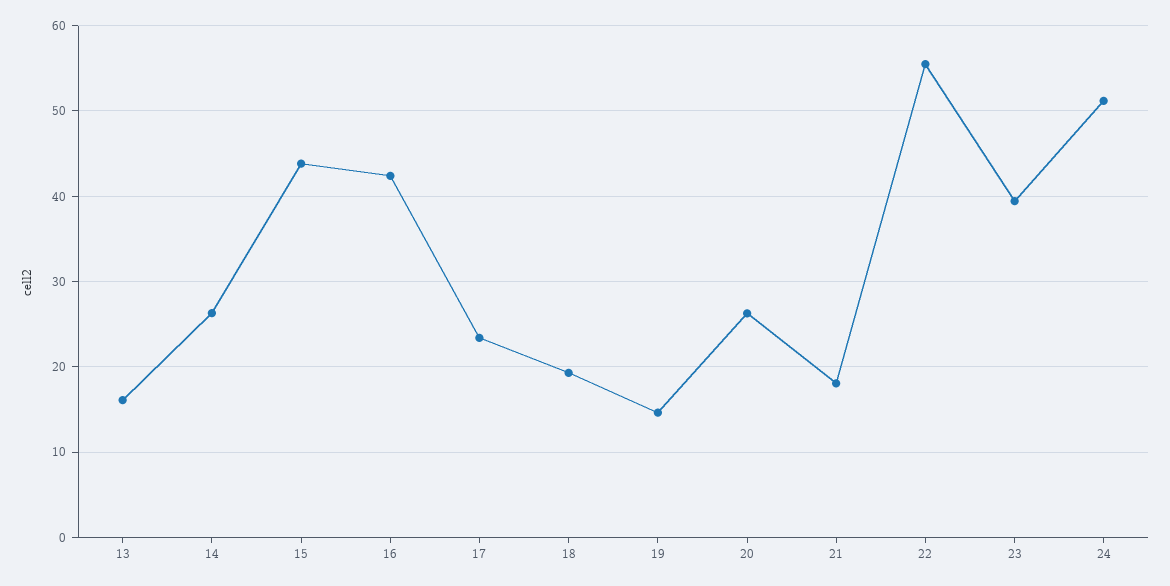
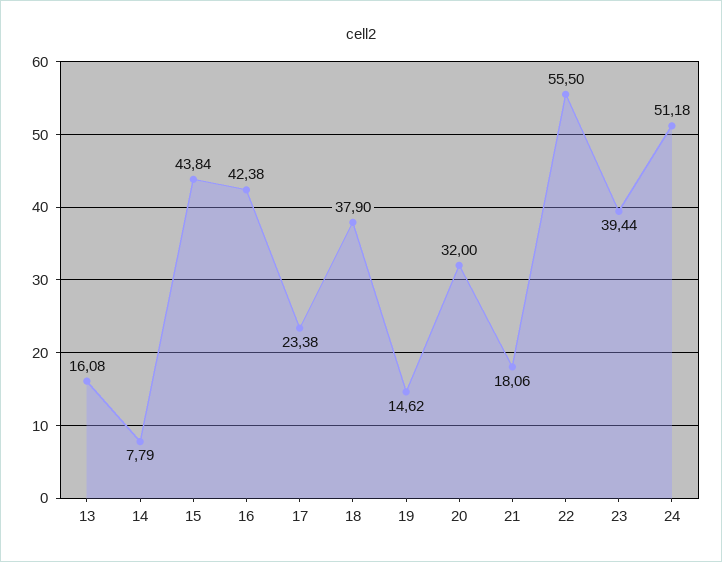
  {
    "13": 16.08,
-   "14": 26,
+   "14": 7.79,
    "15": 43.84,
    "16": 42.38,
    "17": 23.38,
-   "18": 19,
+   "18": 37.9,
    "19": 14.62,
-   "20": 26,
+   "20": 32,
    "21": 18.06,
    "22": 55.5,
    "23": 39.44,
    "24": 51.18
  }

